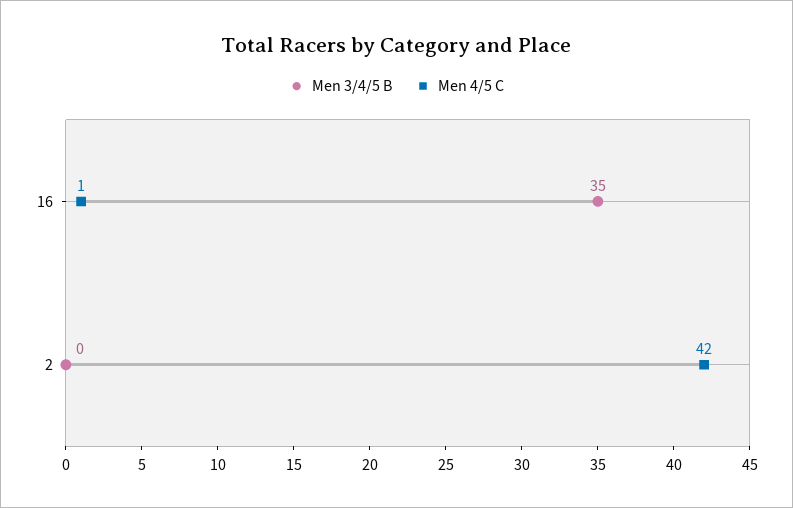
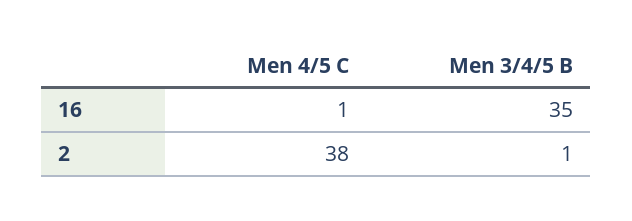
  {
    "Men 3/4/5 B": {
      "16": 35,
-     "2": 0
+     "2": 1
    },
    "Men 4/5 C": {
      "16": 1,
-     "2": 42
+     "2": 38
    }
  }

